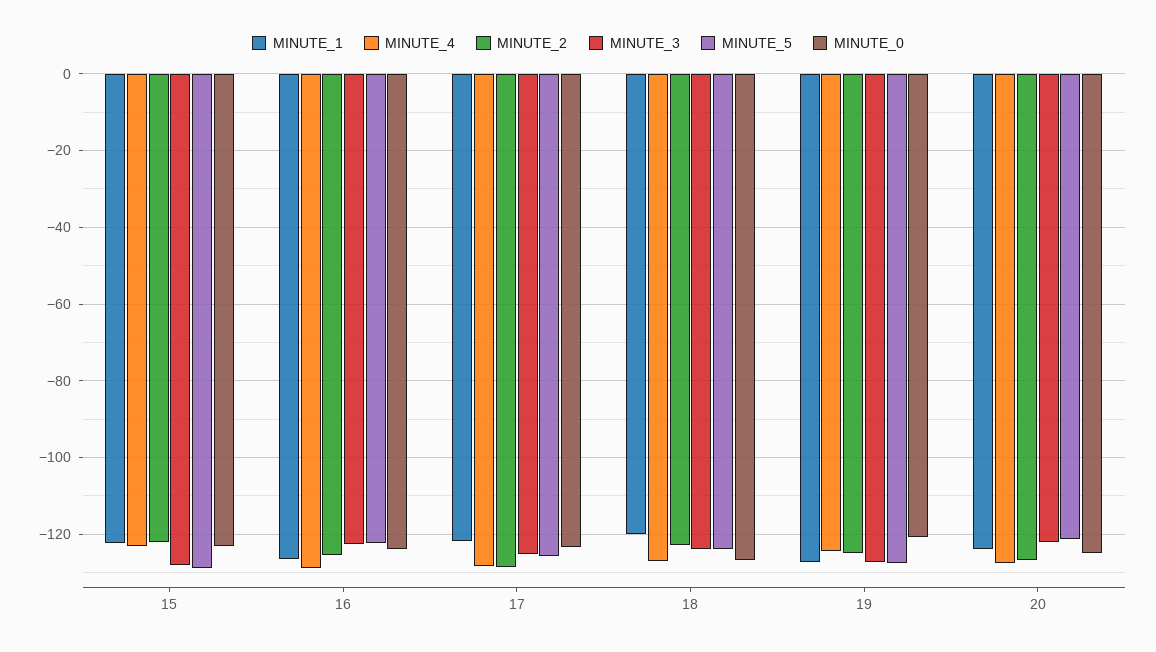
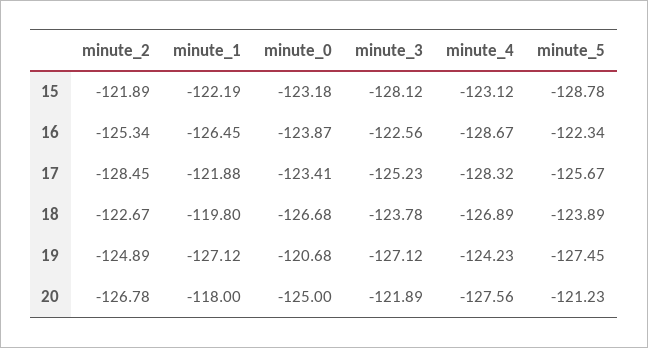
  {
    "MINUTE_1": {
      "15": -122.19,
      "16": -126.45,
      "17": -121.88,
      "18": -119.8,
      "19": -127.12,
-     "20": -124
+     "20": -118
    },
    "MINUTE_4": {
      "15": -123.12,
      "16": -128.67,
      "17": -128.32,
      "18": -126.89,
      "19": -124.23,
      "20": -127.56
    },
    "MINUTE_2": {
      "15": -121.89,
      "16": -125.34,
      "17": -128.45,
      "18": -122.67,
      "19": -124.89,
      "20": -126.78
    },
    "MINUTE_3": {
      "15": -128.12,
      "16": -122.56,
      "17": -125.23,
      "18": -123.78,
      "19": -127.12,
      "20": -121.89
    },
    "MINUTE_5": {
      "15": -128.78,
      "16": -122.34,
      "17": -125.67,
      "18": -123.89,
      "19": -127.45,
      "20": -121.23
    },
    "MINUTE_0": {
      "15": -123.18,
      "16": -123.87,
      "17": -123.41,
      "18": -126.68,
      "19": -120.68,
      "20": -125
    }
  }

